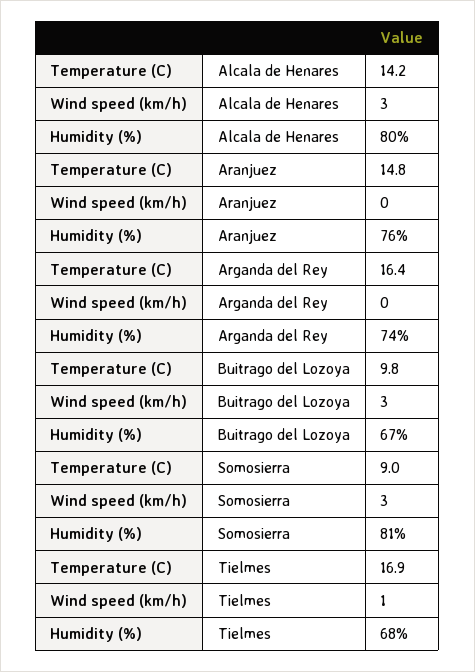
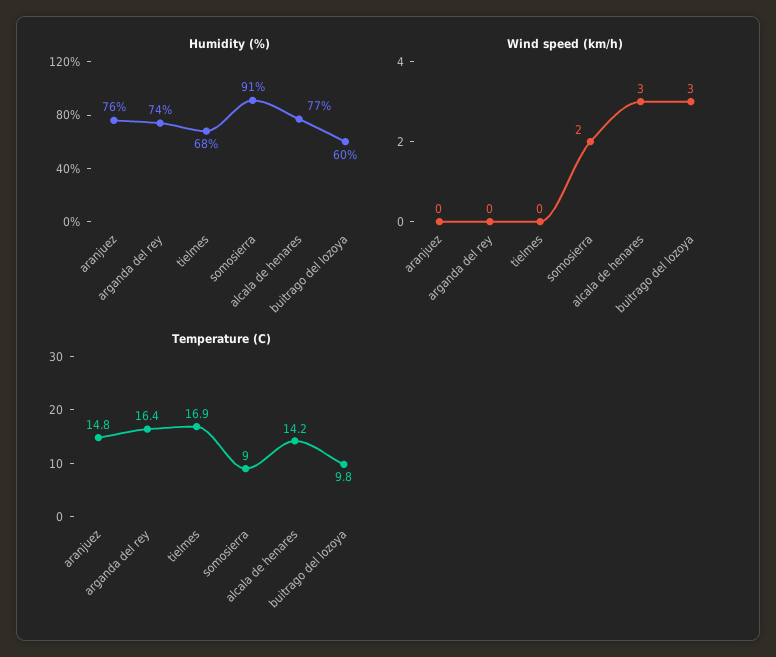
  {
    "Temperature (C)": {
      "Alcala de Henares": 14.2,
      "Aranjuez": 14.8,
      "Arganda del Rey": 16.4,
      "Buitrago del Lozoya": 9.8,
      "Somosierra": 9,
      "Tielmes": 16.9
    },
    "Wind speed (km/h)": {
      "Alcala de Henares": 3,
      "Aranjuez": 0,
      "Arganda del Rey": 0,
      "Buitrago del Lozoya": 3,
-     "Somosierra": 3,
+     "Somosierra": 2,
-     "Tielmes": 1
+     "Tielmes": 0
    },
    "Humidity (%)": {
-     "Alcala de Henares": 80,
+     "Alcala de Henares": 77,
      "Aranjuez": 76,
      "Arganda del Rey": 74,
-     "Buitrago del Lozoya": 67,
+     "Buitrago del Lozoya": 60,
-     "Somosierra": 81,
+     "Somosierra": 91,
      "Tielmes": 68
    }
  }

